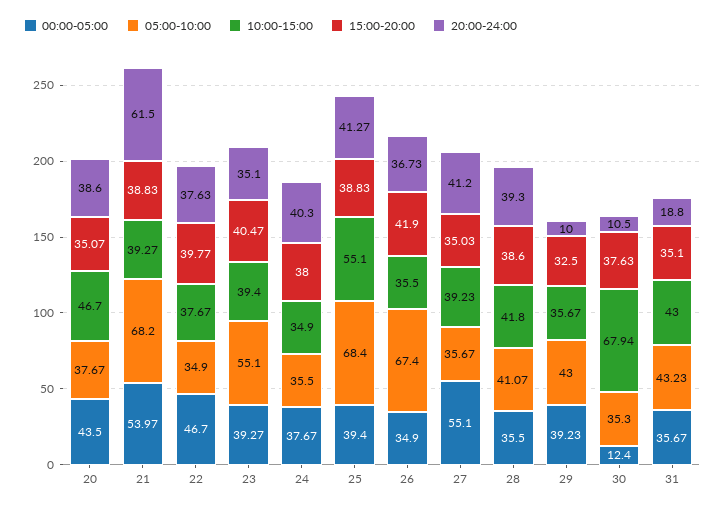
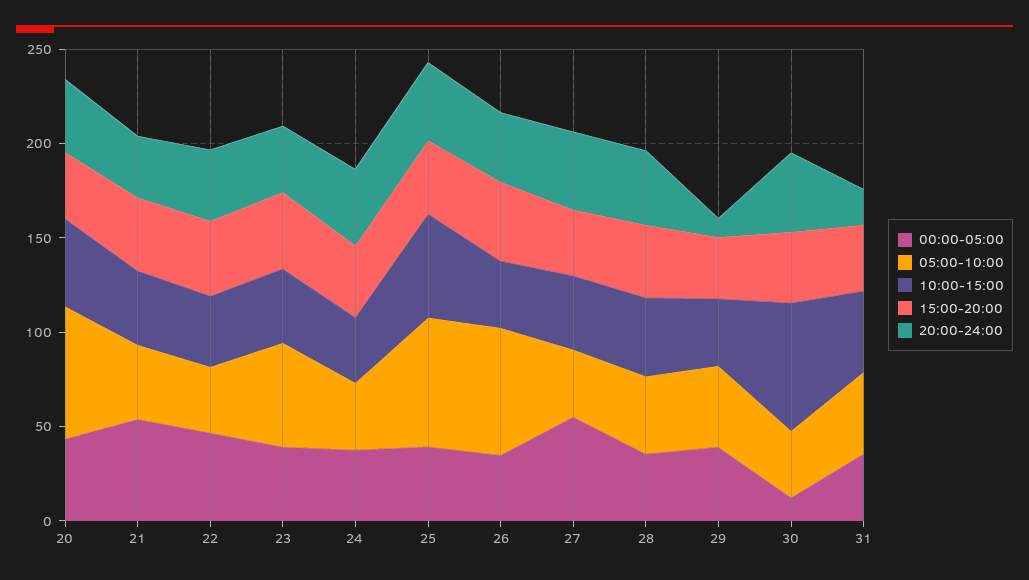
  {
    "00:00-05:00": {
      "20": 43.5,
      "21": 53.97,
      "22": 46.7,
      "23": 39.27,
      "24": 37.67,
      "25": 39.4,
      "26": 34.9,
      "27": 55.1,
      "28": 35.5,
      "29": 39.23,
      "30": 12.4,
      "31": 35.67
    },
    "05:00-10:00": {
-     "20": 37.67,
+     "20": 70,
-     "21": 68.2,
+     "21": 40,
      "22": 34.9,
      "23": 55.1,
      "24": 35.5,
      "25": 68.4,
      "26": 67.4,
      "27": 35.67,
      "28": 41.07,
      "29": 43,
      "30": 35.3,
      "31": 43.23
    },
    "10:00-15:00": {
      "20": 46.7,
      "21": 39.27,
      "22": 37.67,
      "23": 39.4,
      "24": 34.9,
      "25": 55.1,
      "26": 35.5,
      "27": 39.23,
      "28": 41.8,
      "29": 35.67,
      "30": 67.94,
      "31": 43
    },
    "15:00-20:00": {
      "20": 35.07,
      "21": 38.83,
      "22": 39.77,
      "23": 40.47,
      "24": 38,
      "25": 38.83,
      "26": 41.9,
      "27": 35.03,
      "28": 38.6,
      "29": 32.5,
      "30": 37.63,
      "31": 35.1
    },
    "20:00-24:00": {
      "20": 38.6,
-     "21": 61.5,
+     "21": 30,
      "22": 37.63,
      "23": 35.1,
      "24": 40.3,
      "25": 41.27,
      "26": 36.73,
      "27": 41.2,
      "28": 39.3,
      "29": 10,
-     "30": 10.5,
+     "30": 40,
      "31": 18.8
    }
  }

